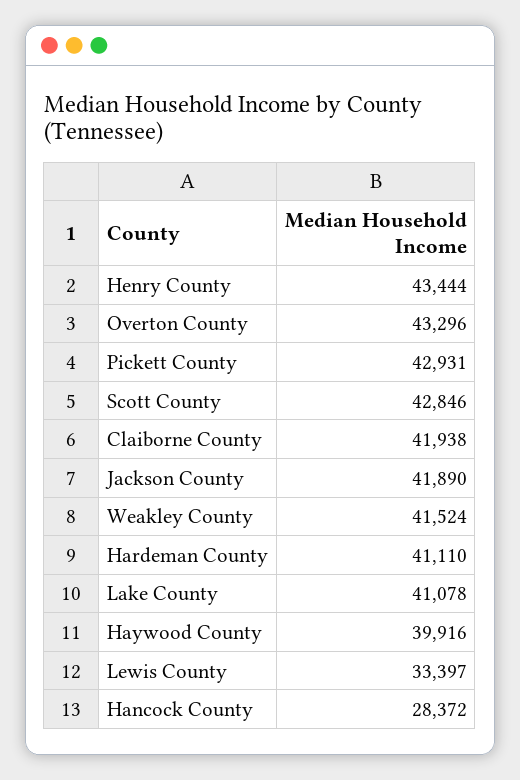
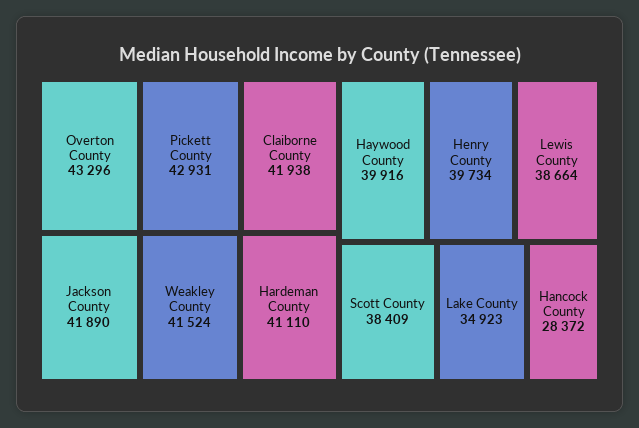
  {
-   "Henry County": 43444,
+   "Henry County": 39734,
    "Overton County": 43296,
    "Pickett County": 42931,
-   "Scott County": 42846,
+   "Scott County": 38409,
    "Claiborne County": 41938,
    "Jackson County": 41890,
    "Weakley County": 41524,
    "Hardeman County": 41110,
-   "Lake County": 41078,
+   "Lake County": 34923,
    "Haywood County": 39916,
-   "Lewis County": 33397,
+   "Lewis County": 38664,
    "Hancock County": 28372
  }

